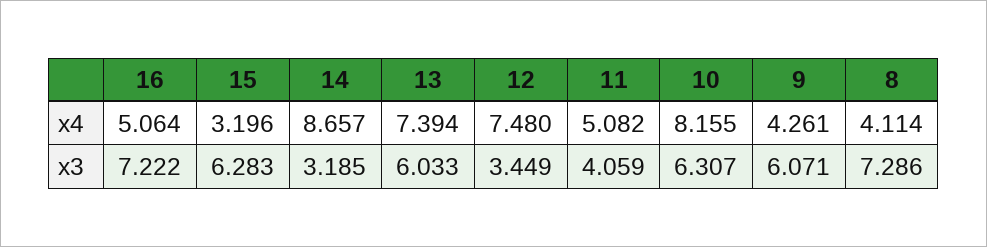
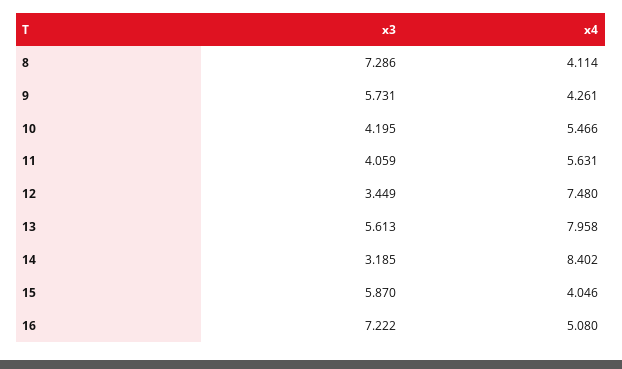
  {
    "16": {
-     "x4": 5.064,
+     "x4": 5.08,
      "x3": 7.222
    },
    "15": {
-     "x4": 3.196,
+     "x4": 4.046,
-     "x3": 6.283
+     "x3": 5.87
    },
    "14": {
-     "x4": 8.657,
+     "x4": 8.402,
      "x3": 3.185
    },
    "13": {
-     "x4": 7.394,
+     "x4": 7.958,
-     "x3": 6.033
+     "x3": 5.613
    },
    "12": {
      "x4": 7.48,
      "x3": 3.449
    },
    "11": {
-     "x4": 5.082,
+     "x4": 5.631,
      "x3": 4.059
    },
    "10": {
-     "x4": 8.155,
+     "x4": 5.466,
-     "x3": 6.307
+     "x3": 4.195
    },
    "9": {
      "x4": 4.261,
-     "x3": 6.071
+     "x3": 5.731
    },
    "8": {
      "x4": 4.114,
      "x3": 7.286
    }
  }

